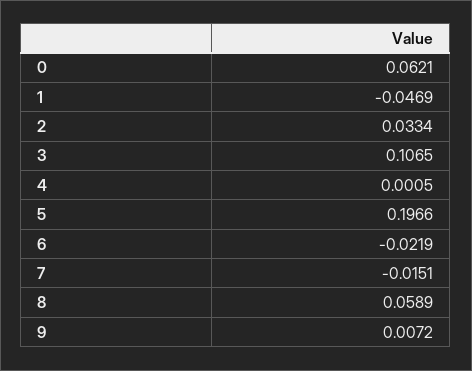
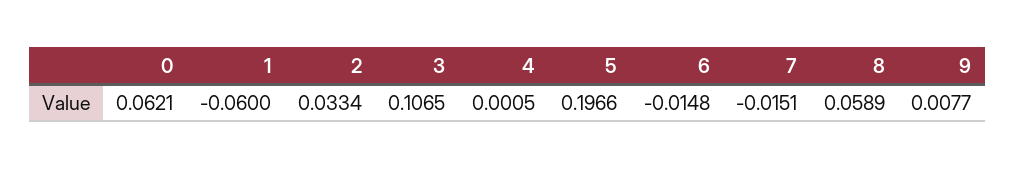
  {
    "0": 0.0621,
-   "1": -0.0469,
+   "1": -0.06,
    "2": 0.0334,
    "3": 0.1065,
    "4": 0.0005,
    "5": 0.1966,
-   "6": -0.0219,
+   "6": -0.0148,
    "7": -0.0151,
    "8": 0.0589,
-   "9": 0.0072
+   "9": 0.0077
  }

